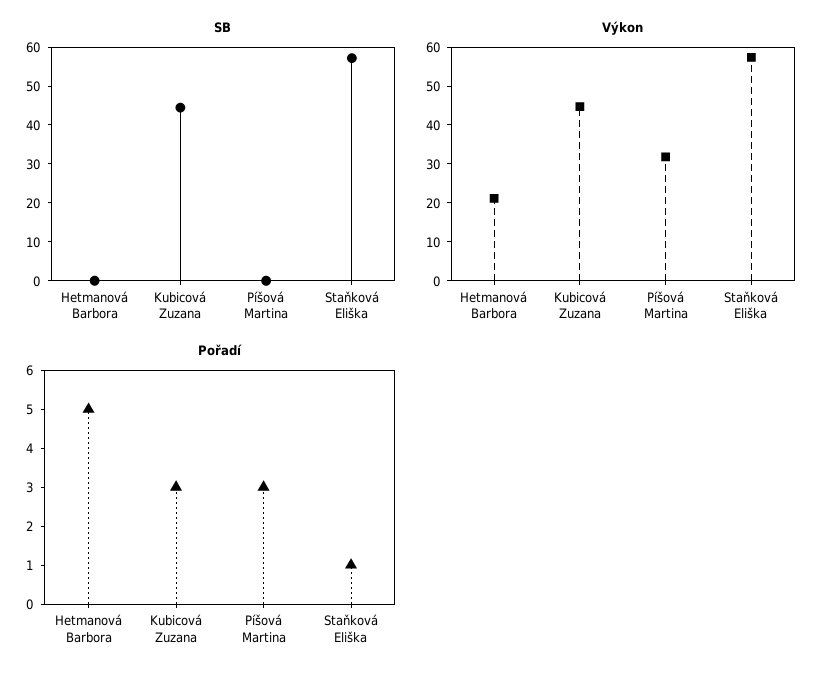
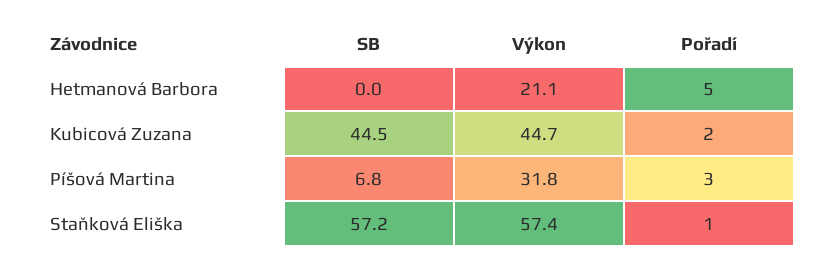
  {
    "SB": {
      "Hetmanová Barbora": 0,
      "Kubicová Zuzana": 44.5,
-     "Píšová Martina": 0,
+     "Píšová Martina": 6.8,
      "Staňková Eliška": 57.2
    },
    "Výkon": {
      "Hetmanová Barbora": 21.1,
      "Kubicová Zuzana": 44.7,
      "Píšová Martina": 31.8,
      "Staňková Eliška": 57.4
    },
    "Pořadí": {
      "Hetmanová Barbora": 5,
-     "Kubicová Zuzana": 3,
+     "Kubicová Zuzana": 2,
      "Píšová Martina": 3,
      "Staňková Eliška": 1
    }
  }

